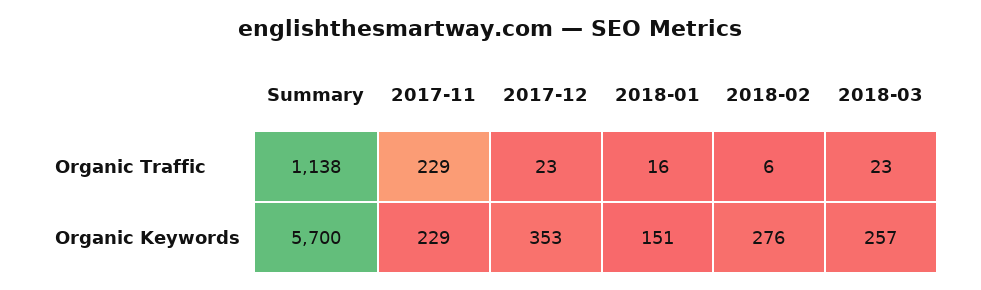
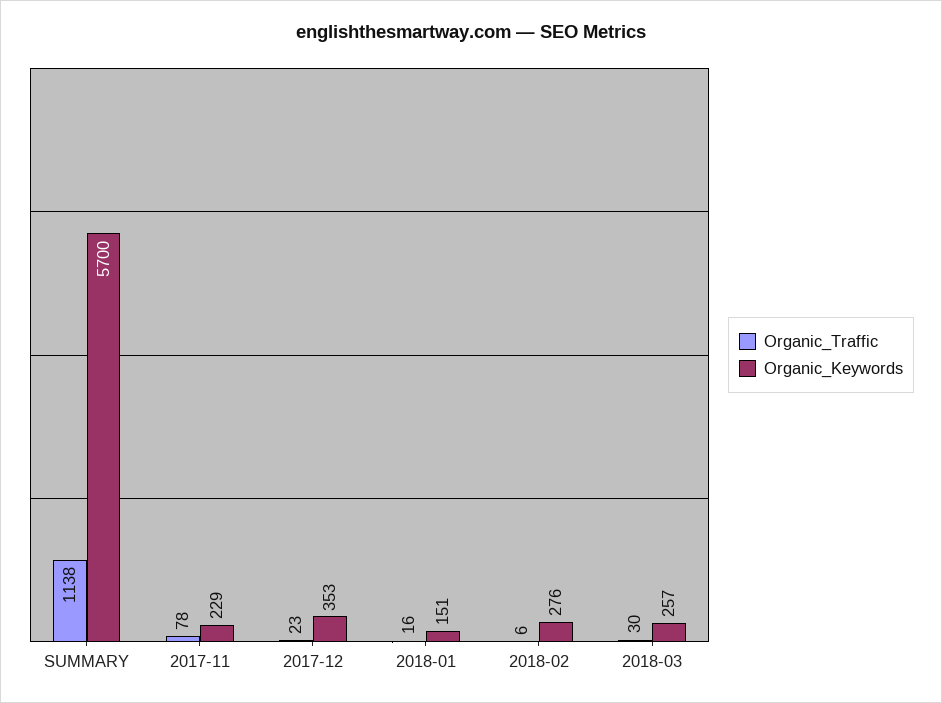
  {
    "Organic Traffic": {
      "Summary": 1138,
-     "2017-11": 229,
+     "2017-11": 78,
      "2017-12": 23,
      "2018-01": 16,
      "2018-02": 6,
-     "2018-03": 23
+     "2018-03": 30
    },
    "Organic Keywords": {
      "Summary": 5700,
      "2017-11": 229,
      "2017-12": 353,
      "2018-01": 151,
      "2018-02": 276,
      "2018-03": 257
    }
  }

